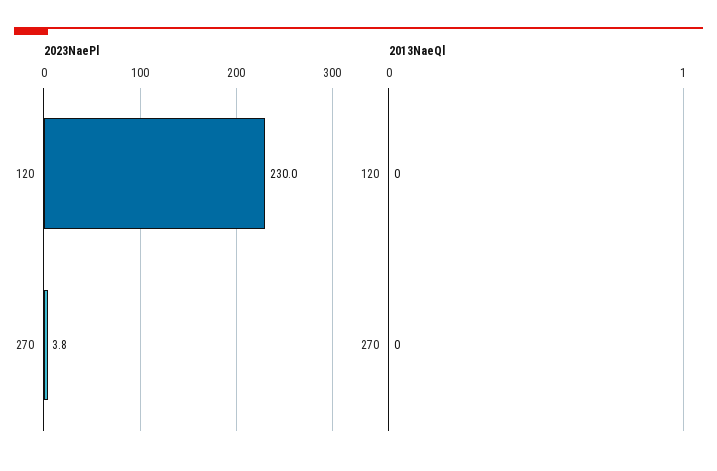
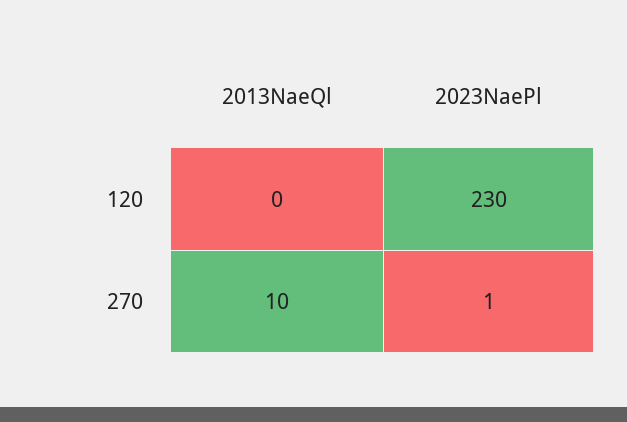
  {
    "2023NaePl": {
      "120": 230,
-     "270": 3.8
+     "270": 1
    },
    "2013NaeQl": {
      "120": 0,
-     "270": 0
+     "270": 10
    }
  }

